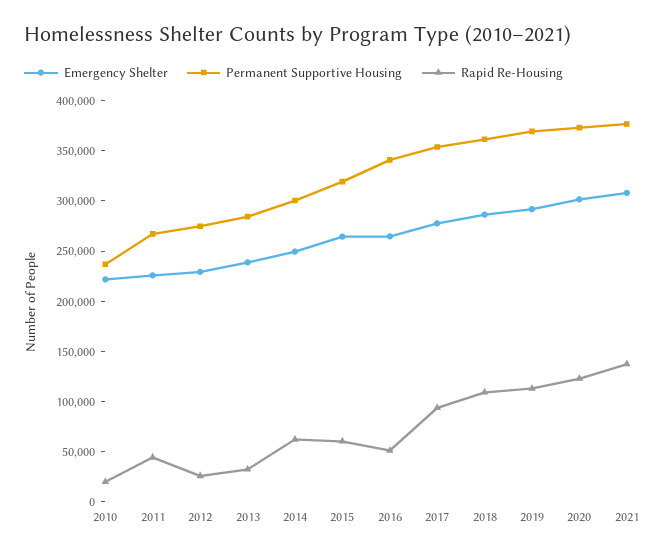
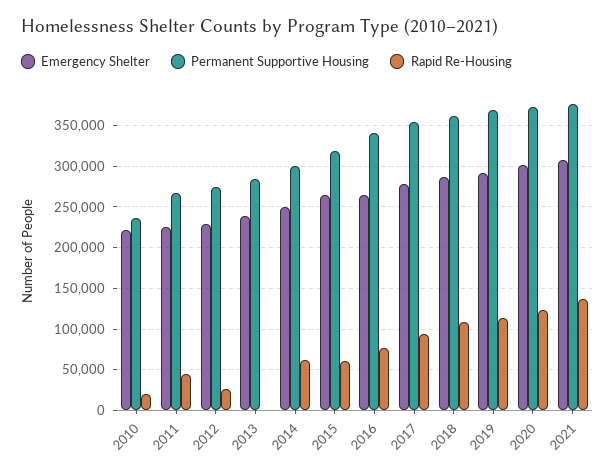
  {
    "Emergency Shelter": {
      "2010": 220000,
      "2011": 230000,
      "2012": 230000,
      "2013": 240000,
      "2014": 250000,
      "2015": 260000,
      "2016": 260000,
      "2017": 280000,
      "2018": 290000,
      "2019": 290000,
      "2020": 300000,
      "2021": 310000
    },
    "Permanent Supportive Housing": {
      "2010": 240000,
      "2011": 270000,
      "2012": 270000,
      "2013": 280000,
      "2014": 300000,
      "2015": 320000,
      "2016": 340000,
      "2017": 350000,
      "2018": 360000,
      "2019": 370000,
      "2020": 370000,
      "2021": 380000
    },
    "Rapid Re-Housing": {
      "2010": 20000,
      "2011": 40000,
      "2012": 30000,
-     "2013": 30000,
+     "2013": 0,
      "2014": 60000,
      "2015": 60000,
-     "2016": 50000,
+     "2016": 80000,
      "2017": 90000,
      "2018": 110000,
      "2019": 110000,
      "2020": 120000,
      "2021": 140000
    }
  }

